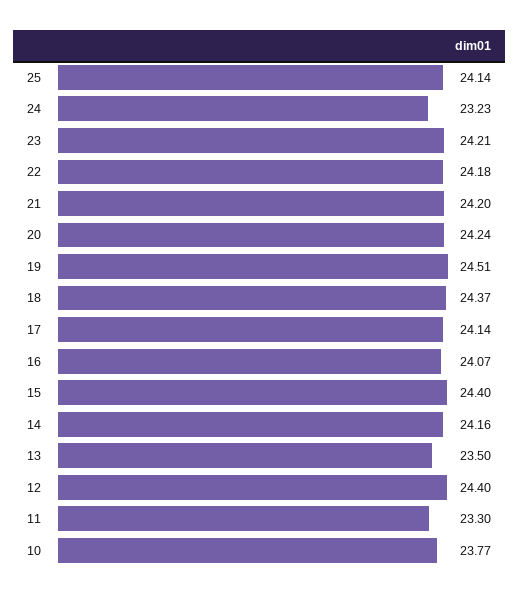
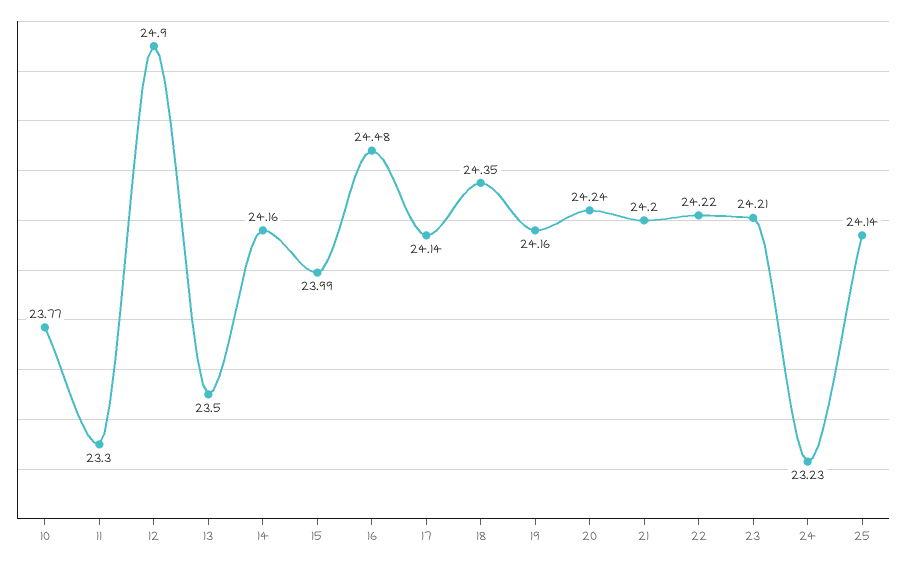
  {
    "25": 24.14,
    "24": 23.23,
    "23": 24.21,
-   "22": 24.18,
+   "22": 24.22,
    "21": 24.2,
    "20": 24.24,
-   "19": 24.51,
+   "19": 24.16,
-   "18": 24.37,
+   "18": 24.35,
    "17": 24.14,
-   "16": 24.07,
+   "16": 24.48,
-   "15": 24.4,
+   "15": 23.99,
    "14": 24.16,
    "13": 23.5,
-   "12": 24.4,
+   "12": 24.9,
    "11": 23.3,
    "10": 23.77
  }

